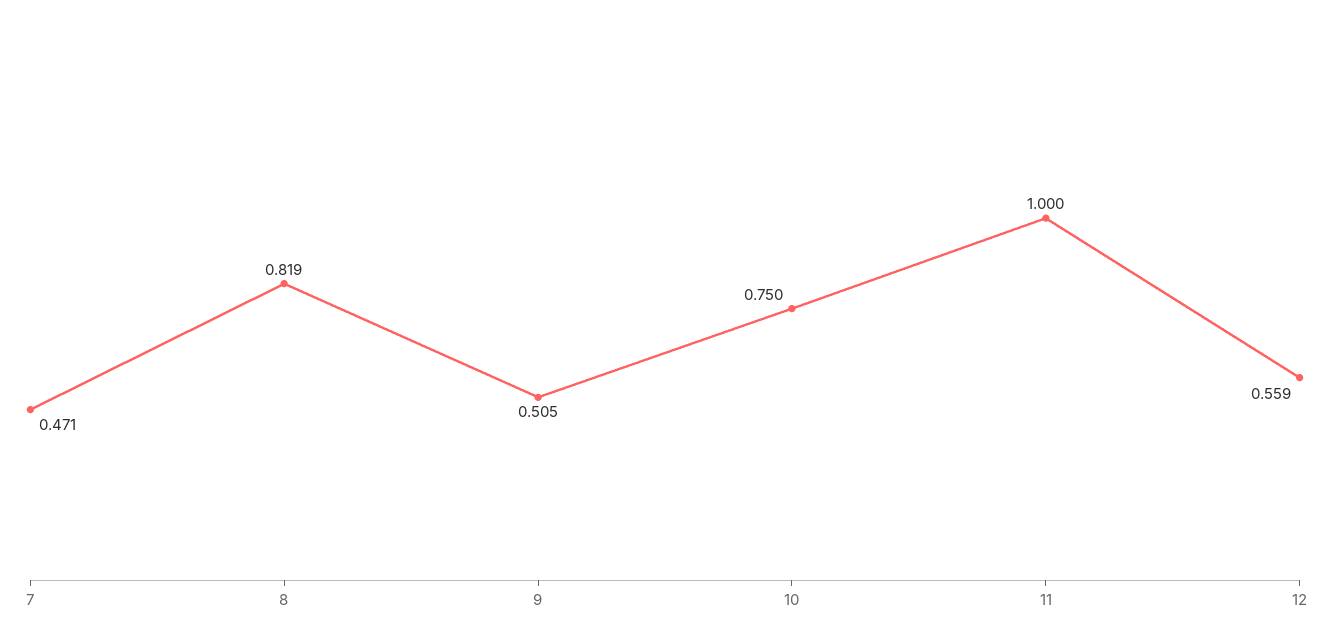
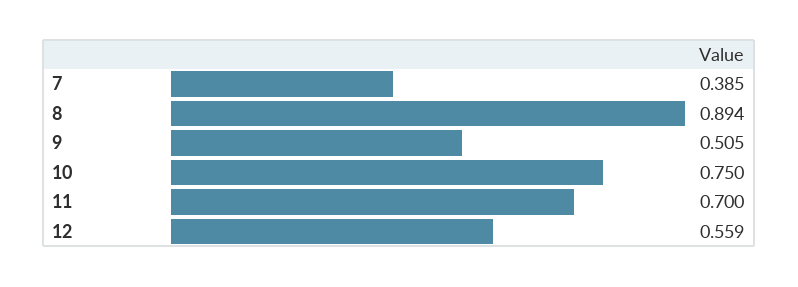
  {
-   "7": 0.471,
+   "7": 0.385,
-   "8": 0.819,
+   "8": 0.894,
    "9": 0.505,
    "10": 0.75,
-   "11": 1,
+   "11": 0.7,
    "12": 0.559
  }

